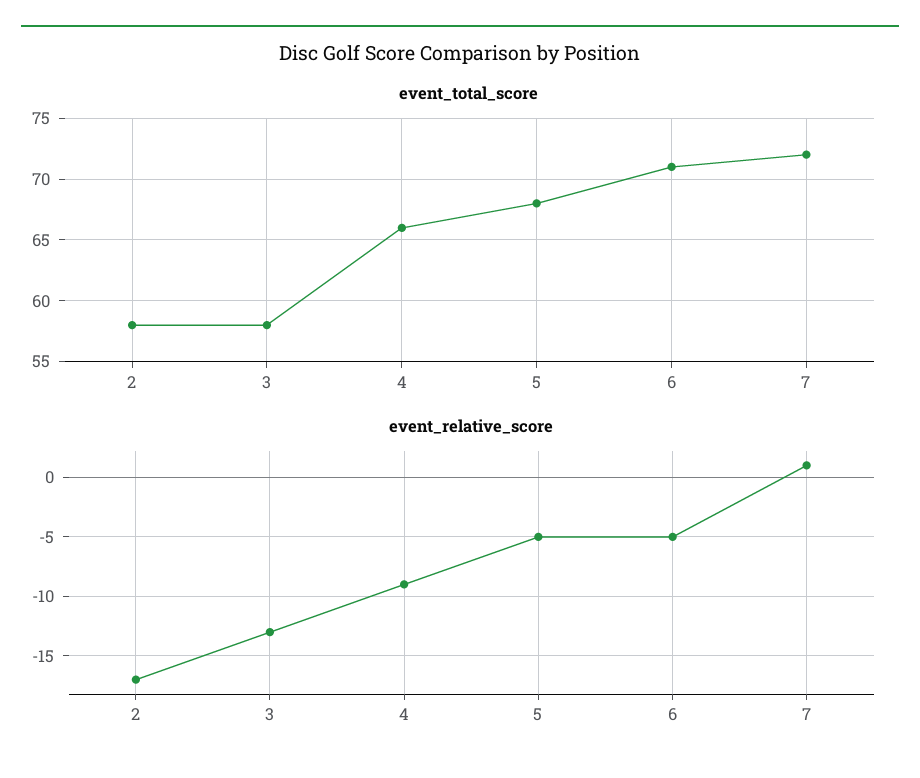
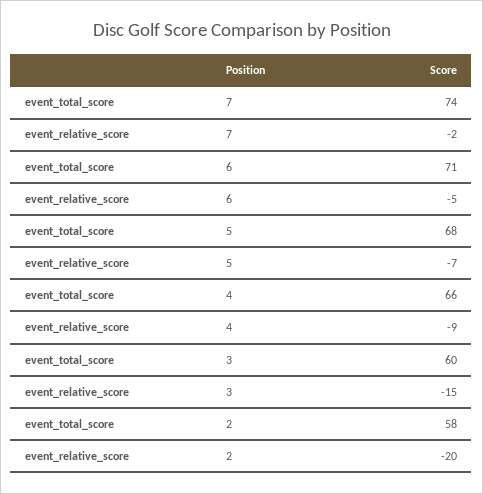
  {
    "event_total_score": {
      "2": 58,
-     "3": 58,
+     "3": 60,
      "4": 66,
      "5": 68,
      "6": 71,
-     "7": 72
+     "7": 74
    },
    "event_relative_score": {
-     "2": -17,
+     "2": -20,
-     "3": -13,
+     "3": -15,
      "4": -9,
-     "5": -5,
+     "5": -7,
      "6": -5,
-     "7": 1
+     "7": -2
    }
  }

